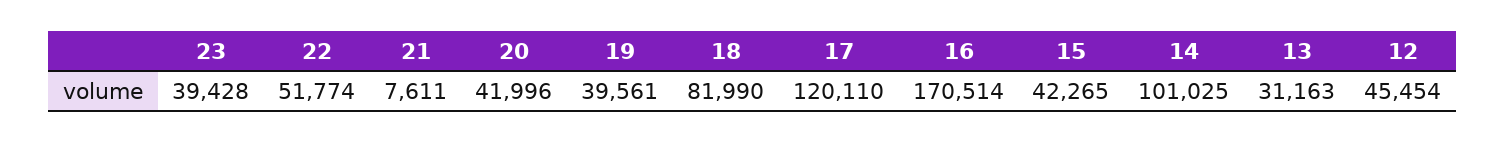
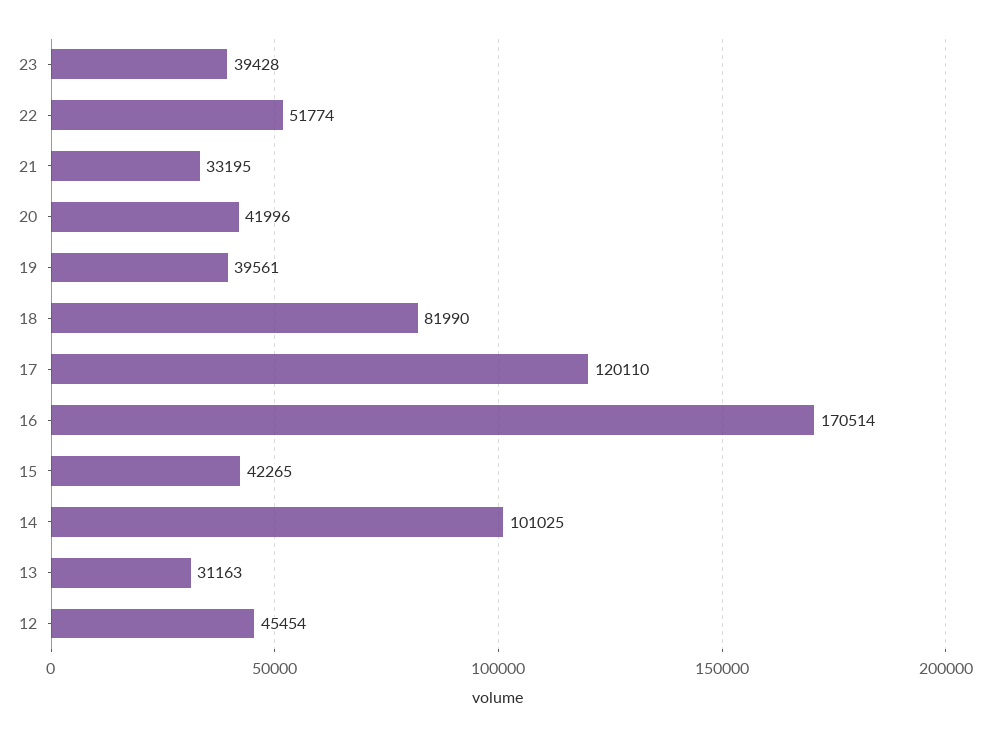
  {
    "23": 39428,
    "22": 51774,
-   "21": 7611,
+   "21": 33195,
    "20": 41996,
    "19": 39561,
    "18": 81990,
    "17": 120110,
    "16": 170514,
    "15": 42265,
    "14": 101025,
    "13": 31163,
    "12": 45454
  }

